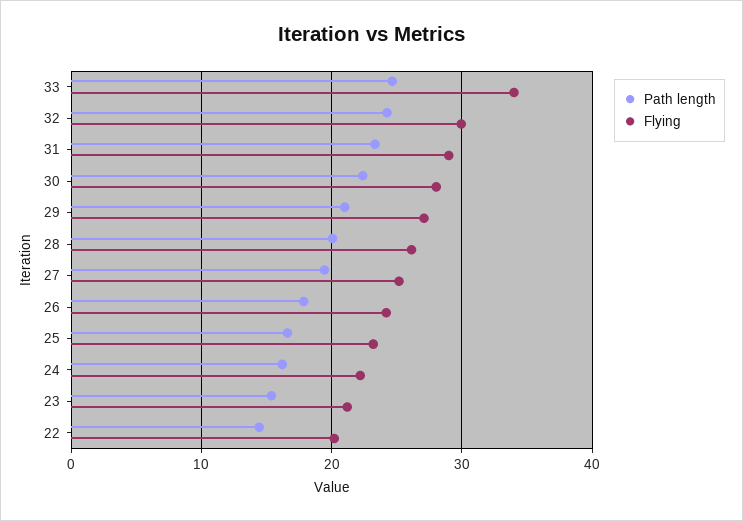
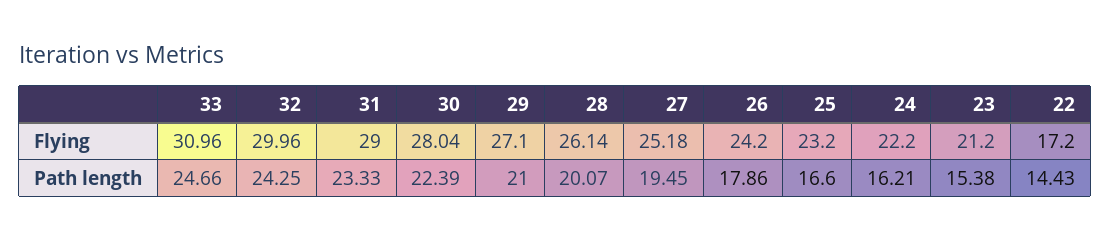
  {
    "Path length": {
      "33": 24.66,
      "32": 24.25,
      "31": 23.33,
      "30": 22.39,
      "29": 21,
      "28": 20.07,
      "27": 19.45,
      "26": 17.86,
      "25": 16.6,
      "24": 16.21,
      "23": 15.38,
      "22": 14.43
    },
    "Flying": {
-     "33": 34,
+     "33": 30.96,
      "32": 29.96,
      "31": 29,
      "30": 28.04,
      "29": 27.1,
      "28": 26.14,
      "27": 25.18,
      "26": 24.2,
      "25": 23.2,
      "24": 22.2,
      "23": 21.2,
-     "22": 20
+     "22": 17.2
    }
  }

